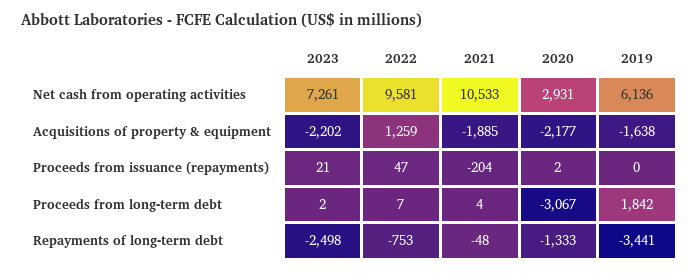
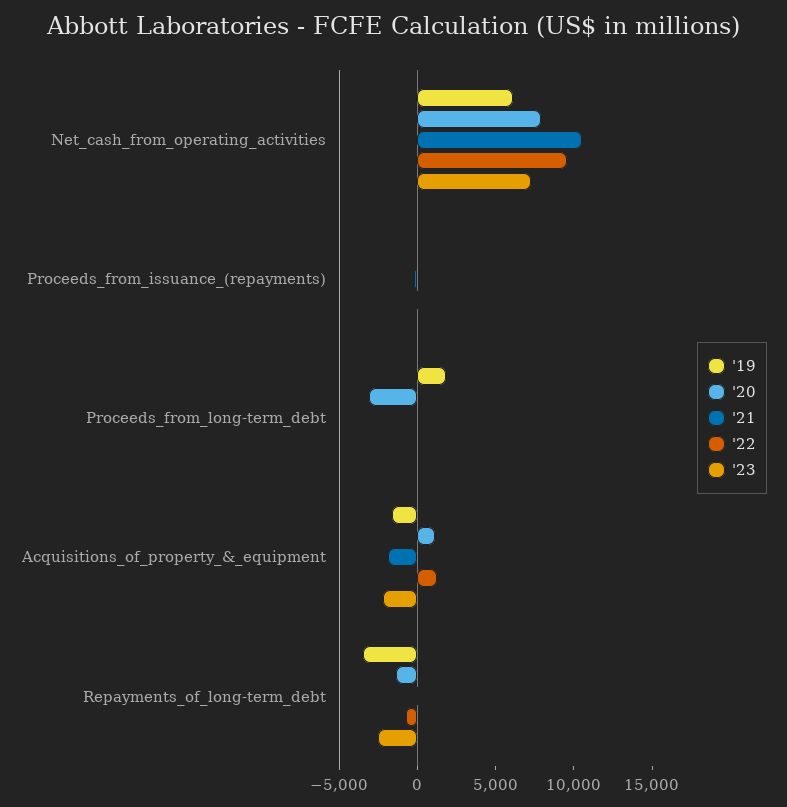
  {
    "2023": {
      "Net cash from operating activities": 7261,
      "Acquisitions of property & equipment": -2202,
      "Proceeds from issuance (repayments)": 21,
      "Proceeds from long-term debt": 2,
      "Repayments of long-term debt": -2498
    },
    "2022": {
      "Net cash from operating activities": 9581,
      "Acquisitions of property & equipment": 1259,
      "Proceeds from issuance (repayments)": 47,
      "Proceeds from long-term debt": 7,
      "Repayments of long-term debt": -753
    },
    "2021": {
      "Net cash from operating activities": 10533,
      "Acquisitions of property & equipment": -1885,
      "Proceeds from issuance (repayments)": -204,
      "Proceeds from long-term debt": 4,
      "Repayments of long-term debt": -48
    },
    "2020": {
-     "Net cash from operating activities": 2931,
+     "Net cash from operating activities": 8000,
-     "Acquisitions of property & equipment": -2177,
+     "Acquisitions of property & equipment": 1000,
      "Proceeds from issuance (repayments)": 2,
      "Proceeds from long-term debt": -3067,
      "Repayments of long-term debt": -1333
    },
    "2019": {
      "Net cash from operating activities": 6136,
      "Acquisitions of property & equipment": -1638,
      "Proceeds from issuance (repayments)": 0,
      "Proceeds from long-term debt": 1842,
      "Repayments of long-term debt": -3441
    }
  }

